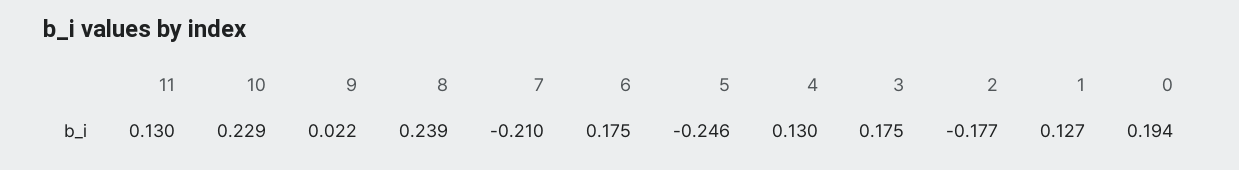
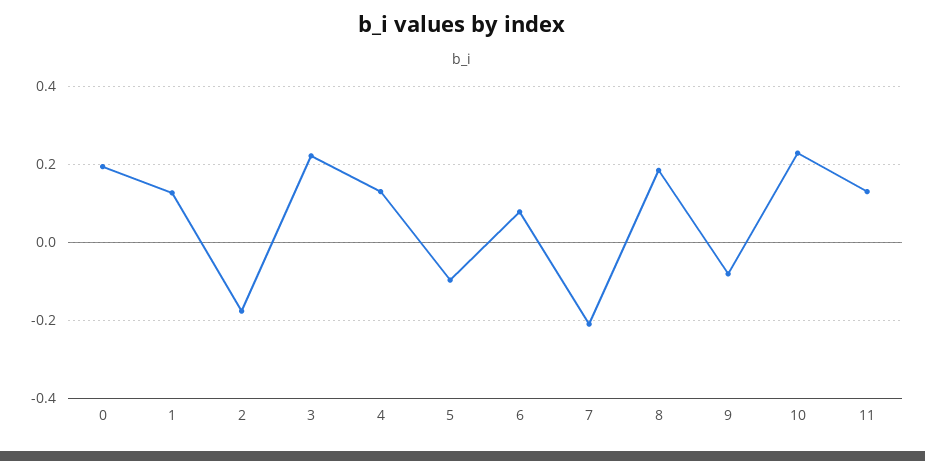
  {
    "11": 0.13,
    "10": 0.229,
-   "9": 0.022,
+   "9": -0.08,
-   "8": 0.239,
+   "8": 0.18,
    "7": -0.21,
-   "6": 0.175,
+   "6": 0.08,
-   "5": -0.246,
+   "5": -0.1,
    "4": 0.13,
-   "3": 0.175,
+   "3": 0.22,
    "2": -0.177,
    "1": 0.127,
    "0": 0.194
  }

